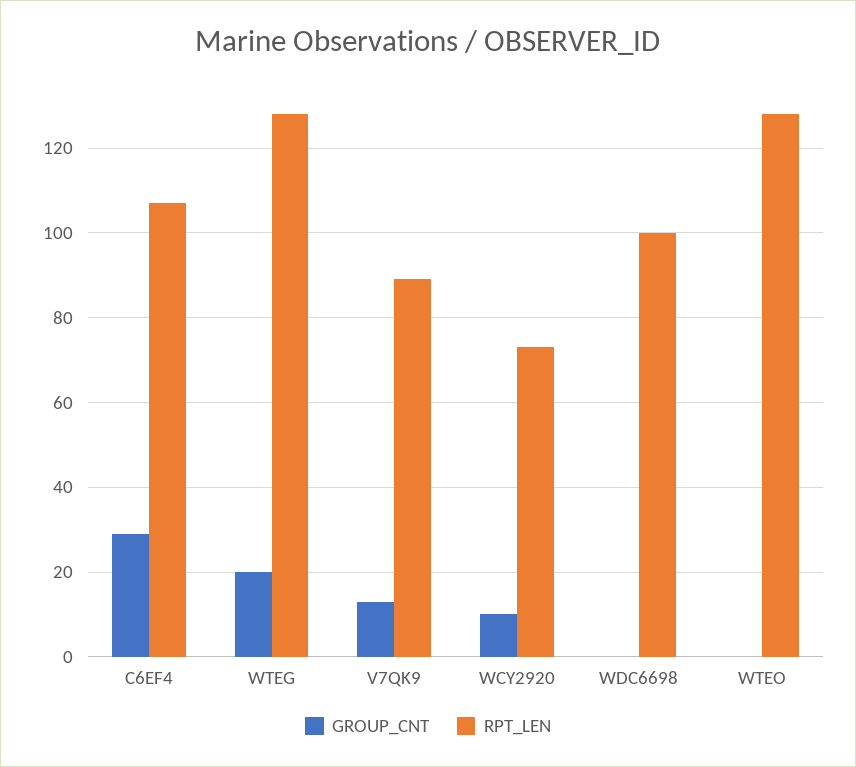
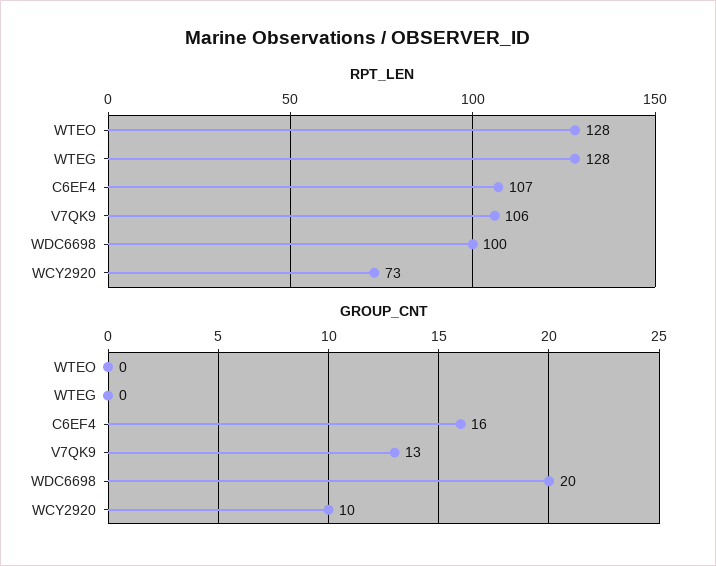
  {
    "GROUP_CNT": {
-     "C6EF4": 30,
+     "C6EF4": 16,
-     "WTEG": 20,
+     "WTEG": 0,
      "V7QK9": 13,
      "WCY2920": 10,
-     "WDC6698": 0,
+     "WDC6698": 20,
      "WTEO": 0
    },
    "RPT_LEN": {
      "C6EF4": 107,
      "WTEG": 128,
-     "V7QK9": 90,
+     "V7QK9": 106,
      "WCY2920": 73,
      "WDC6698": 100,
      "WTEO": 128
    }
  }

